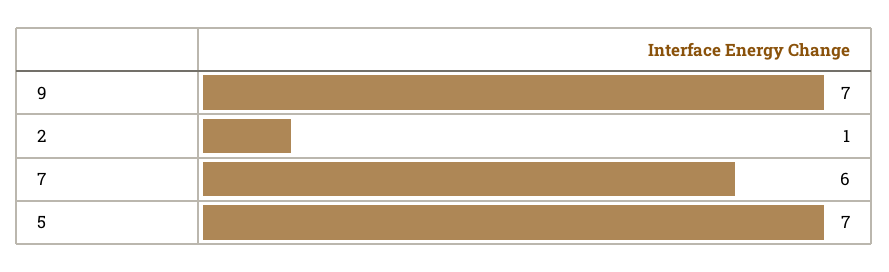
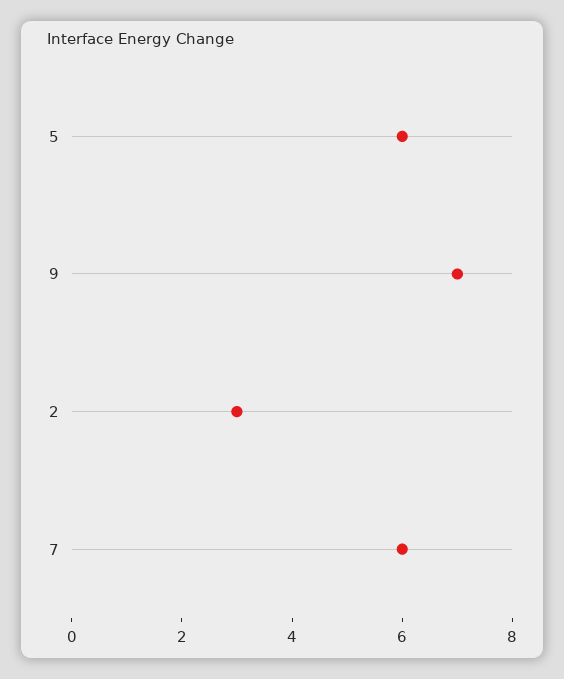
  {
    "9": 7,
-   "2": 1,
+   "2": 3,
    "7": 6,
-   "5": 7
+   "5": 6
  }

